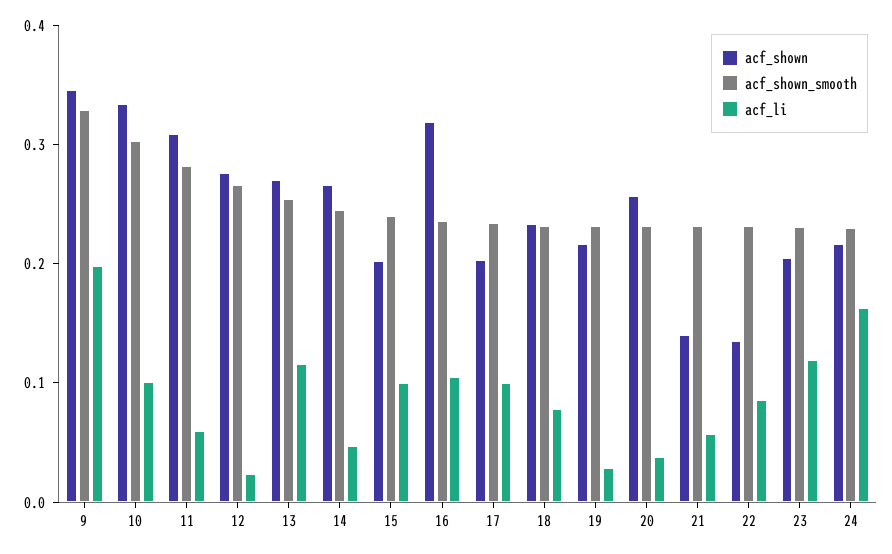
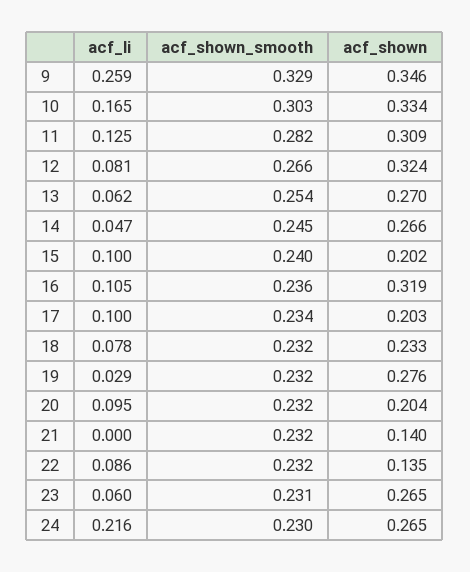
  {
    "acf_shown": {
      "9": 0.346,
      "10": 0.334,
      "11": 0.309,
-     "12": 0.28,
+     "12": 0.324,
      "13": 0.27,
      "14": 0.266,
      "15": 0.202,
      "16": 0.319,
      "17": 0.203,
      "18": 0.233,
-     "19": 0.22,
+     "19": 0.276,
-     "20": 0.26,
+     "20": 0.204,
      "21": 0.14,
      "22": 0.135,
-     "23": 0.2,
+     "23": 0.265,
-     "24": 0.22
+     "24": 0.265
    },
    "acf_shown_smooth": {
      "9": 0.329,
      "10": 0.303,
      "11": 0.282,
      "12": 0.266,
      "13": 0.254,
      "14": 0.245,
      "15": 0.24,
      "16": 0.236,
      "17": 0.234,
      "18": 0.232,
      "19": 0.232,
      "20": 0.232,
      "21": 0.232,
      "22": 0.232,
      "23": 0.231,
      "24": 0.23
    },
    "acf_li": {
-     "9": 0.2,
+     "9": 0.259,
-     "10": 0.1,
+     "10": 0.165,
-     "11": 0.06,
+     "11": 0.125,
-     "12": 0.02,
+     "12": 0.081,
-     "13": 0.12,
+     "13": 0.062,
      "14": 0.047,
      "15": 0.1,
      "16": 0.105,
      "17": 0.1,
      "18": 0.078,
      "19": 0.029,
-     "20": 0.04,
+     "20": 0.095,
-     "21": 0.06,
+     "21": 0,
      "22": 0.086,
-     "23": 0.12,
+     "23": 0.06,
-     "24": 0.16
+     "24": 0.216
    }
  }

